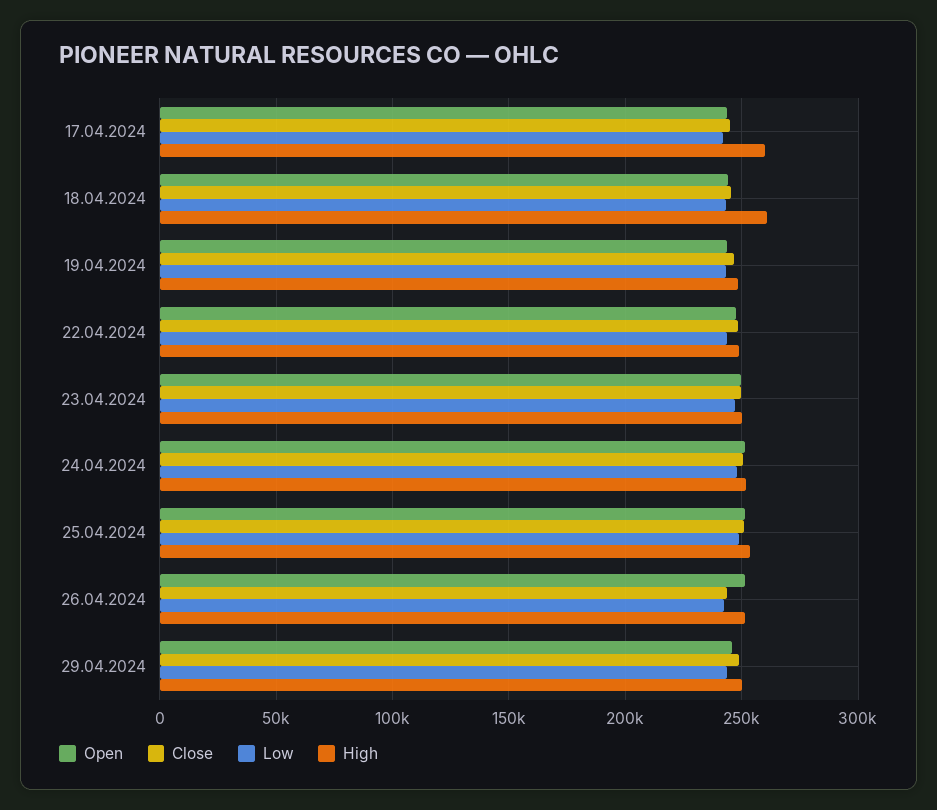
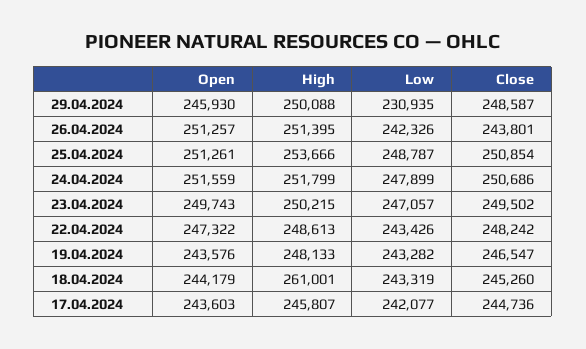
  {
    "Open": {
      "17.04.2024": 243603,
      "18.04.2024": 244179,
      "19.04.2024": 243576,
      "22.04.2024": 247322,
      "23.04.2024": 249743,
      "24.04.2024": 251559,
      "25.04.2024": 251261,
      "26.04.2024": 251257,
      "29.04.2024": 245930
    },
    "Close": {
      "17.04.2024": 244736,
      "18.04.2024": 245260,
      "19.04.2024": 246547,
      "22.04.2024": 248242,
      "23.04.2024": 249502,
      "24.04.2024": 250686,
      "25.04.2024": 250854,
      "26.04.2024": 243801,
      "29.04.2024": 248587
    },
    "Low": {
      "17.04.2024": 242077,
      "18.04.2024": 243319,
      "19.04.2024": 243282,
      "22.04.2024": 243426,
      "23.04.2024": 247057,
      "24.04.2024": 247899,
      "25.04.2024": 248787,
      "26.04.2024": 242326,
-     "29.04.2024": 245000
+     "29.04.2024": 230935
    },
    "High": {
-     "17.04.2024": 260000,
+     "17.04.2024": 245807,
      "18.04.2024": 261001,
      "19.04.2024": 248133,
      "22.04.2024": 248613,
      "23.04.2024": 250215,
      "24.04.2024": 251799,
      "25.04.2024": 253666,
      "26.04.2024": 251395,
      "29.04.2024": 250088
    }
  }

